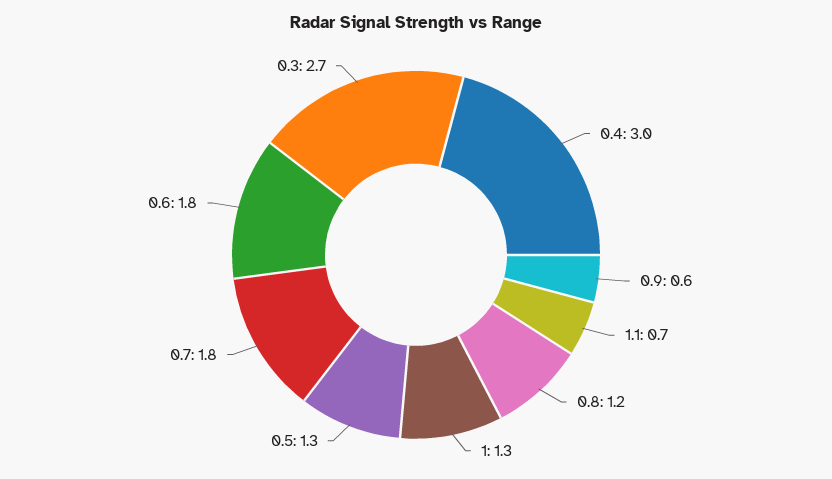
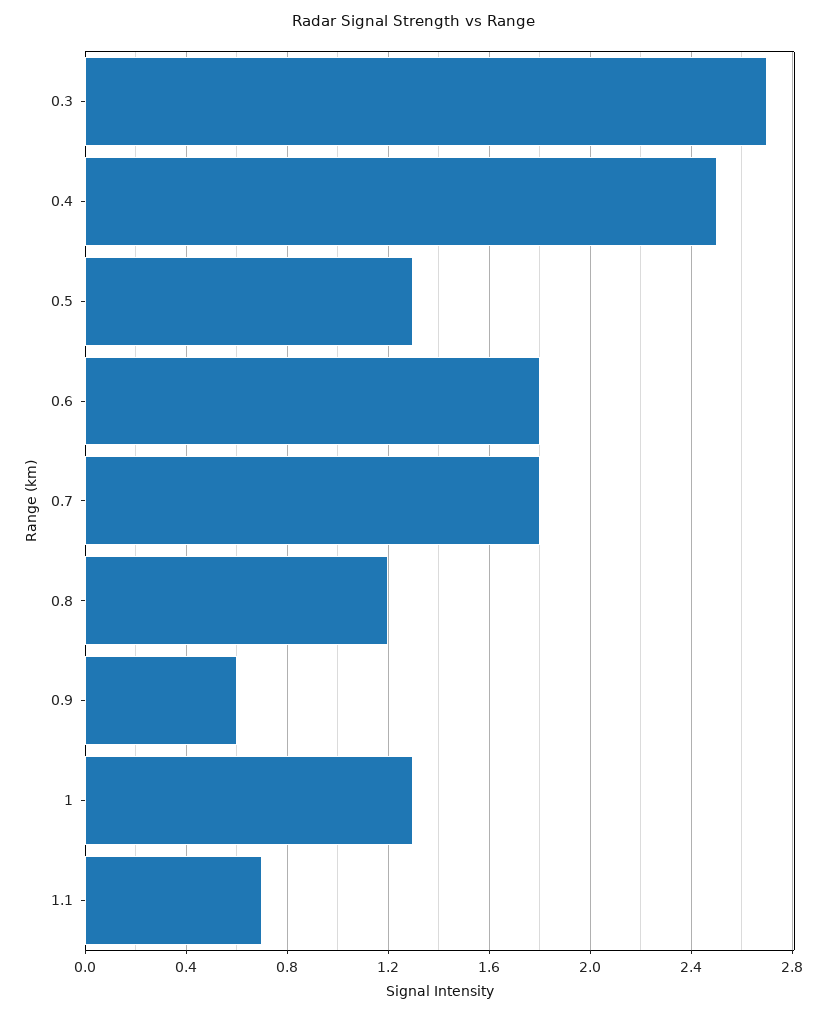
  {
-   "0.4": 3,
+   "0.4": 2.5,
    "0.9": 0.6,
    "1.1": 0.7,
    "0.8": 1.2,
    "1": 1.3,
    "0.5": 1.3,
    "0.7": 1.8,
    "0.6": 1.8,
    "0.3": 2.7
  }

